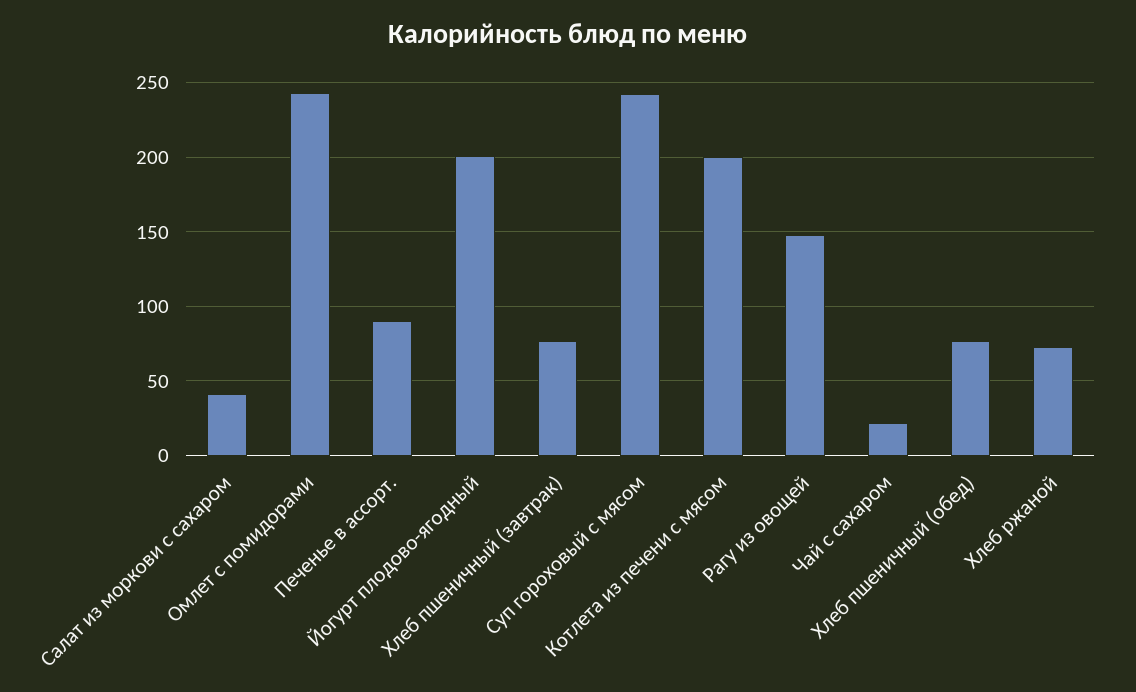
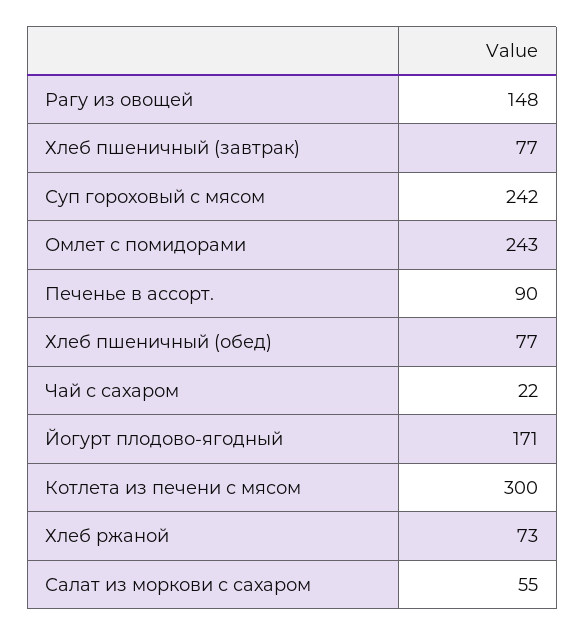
  {
-   "Салат из моркови с сахаром": 40,
+   "Салат из моркови с сахаром": 55,
    "Омлет с помидорами": 243,
    "Печенье в ассорт.": 90,
-   "Йогурт плодово-ягодный": 200,
+   "Йогурт плодово-ягодный": 171,
    "Хлеб пшеничный (завтрак)": 77,
    "Суп гороховый с мясом": 242,
-   "Котлета из печени с мясом": 200,
+   "Котлета из печени с мясом": 300,
    "Рагу из овощей": 148,
    "Чай с сахаром": 22,
    "Хлеб пшеничный (обед)": 77,
    "Хлеб ржаной": 73
  }

